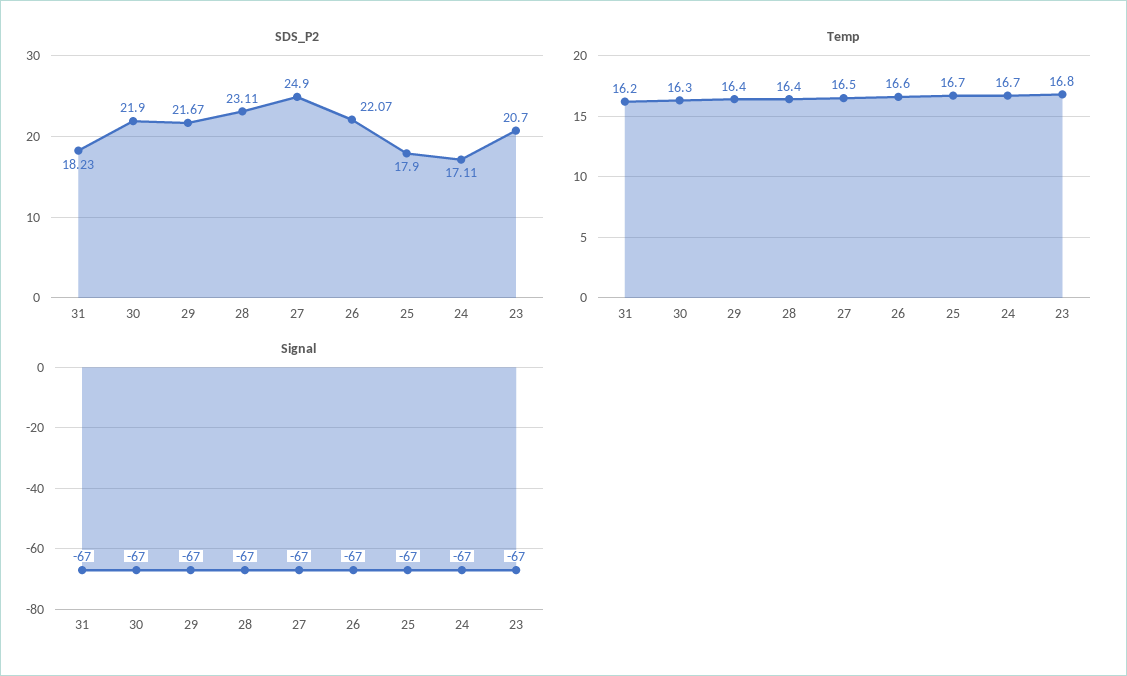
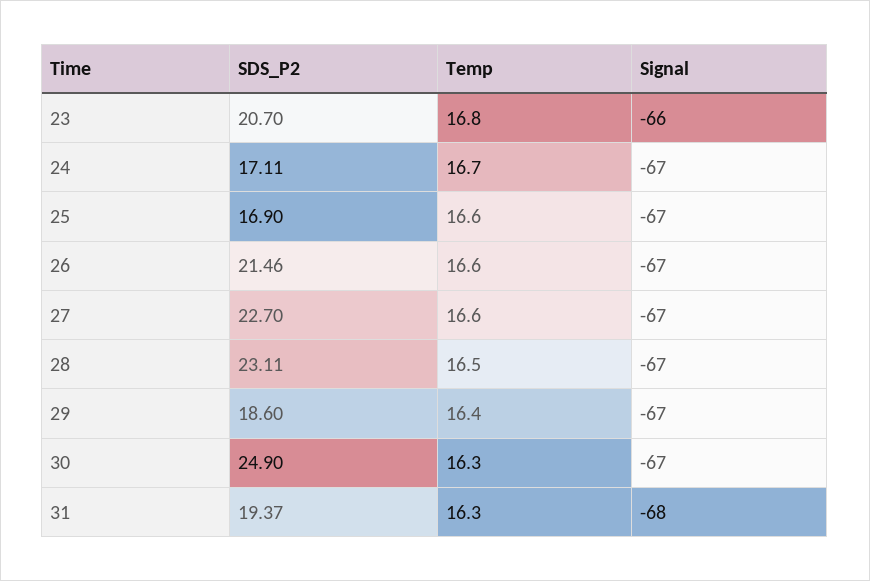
  {
    "SDS_P2": {
-     "31": 18.23,
+     "31": 19.37,
-     "30": 21.9,
+     "30": 24.9,
-     "29": 21.67,
+     "29": 18.6,
      "28": 23.11,
-     "27": 24.9,
+     "27": 22.7,
-     "26": 22.07,
+     "26": 21.46,
-     "25": 17.9,
+     "25": 16.9,
      "24": 17.11,
      "23": 20.7
    },
    "Temp": {
-     "31": 16.2,
+     "31": 16.3,
      "30": 16.3,
      "29": 16.4,
-     "28": 16.4,
+     "28": 16.5,
-     "27": 16.5,
+     "27": 16.6,
      "26": 16.6,
-     "25": 16.7,
+     "25": 16.6,
      "24": 16.7,
      "23": 16.8
    },
    "Signal": {
-     "31": -67,
+     "31": -68,
      "30": -67,
      "29": -67,
      "28": -67,
      "27": -67,
      "26": -67,
      "25": -67,
      "24": -67,
-     "23": -67
+     "23": -66
    }
  }

